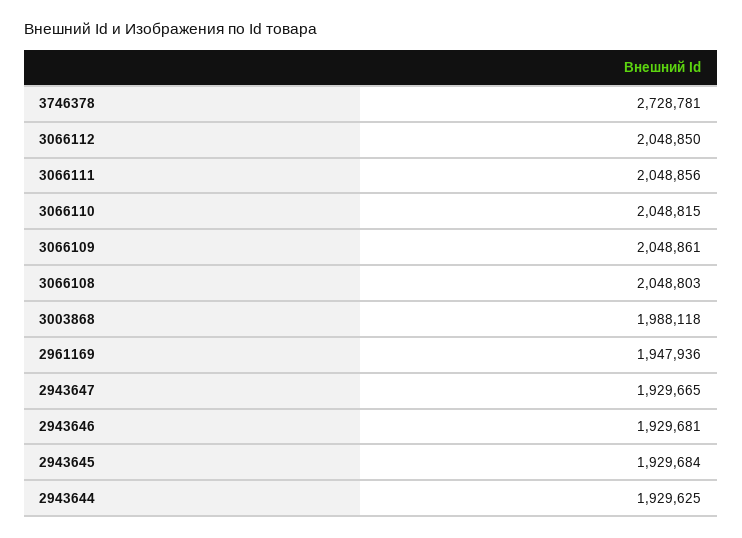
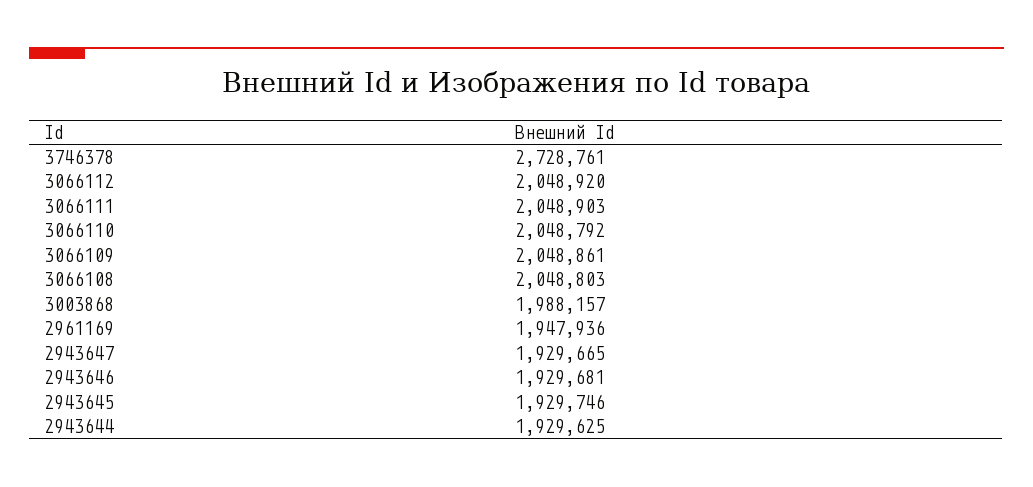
  {
-   "3746378": 2728781,
+   "3746378": 2728761,
-   "3066112": 2048850,
+   "3066112": 2048920,
-   "3066111": 2048856,
+   "3066111": 2048903,
-   "3066110": 2048815,
+   "3066110": 2048792,
    "3066109": 2048861,
    "3066108": 2048803,
-   "3003868": 1988118,
+   "3003868": 1988157,
    "2961169": 1947936,
    "2943647": 1929665,
    "2943646": 1929681,
-   "2943645": 1929684,
+   "2943645": 1929746,
    "2943644": 1929625
  }

